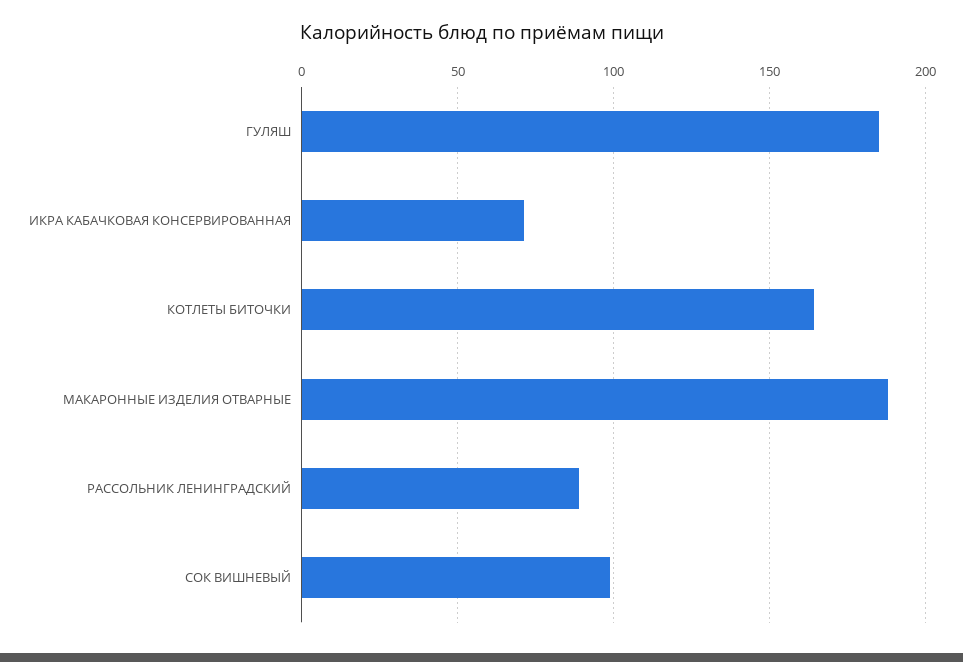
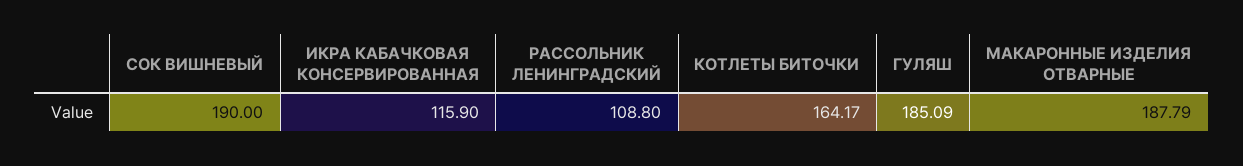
  {
    "ГУЛЯШ": 185.09,
-   "ИКРА КАБАЧКОВАЯ КОНСЕРВИРОВАННАЯ": 70,
+   "ИКРА КАБАЧКОВАЯ КОНСЕРВИРОВАННАЯ": 115.9,
    "КОТЛЕТЫ БИТОЧКИ": 164.17,
    "МАКАРОННЫЕ ИЗДЕЛИЯ ОТВАРНЫЕ": 187.79,
-   "РАССОЛЬНИК ЛЕНИНГРАДСКИЙ": 90,
+   "РАССОЛЬНИК ЛЕНИНГРАДСКИЙ": 108.8,
-   "СОК ВИШНЕВЫЙ": 100
+   "СОК ВИШНЕВЫЙ": 190
  }

